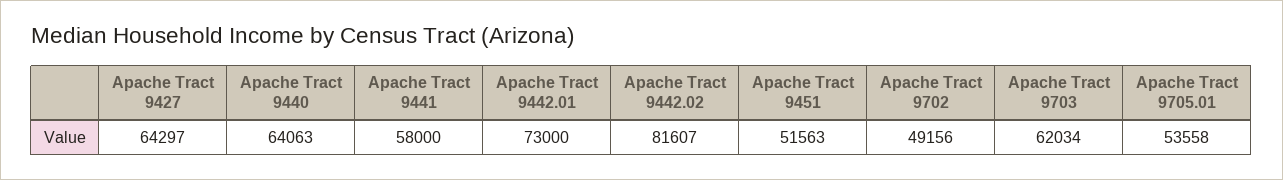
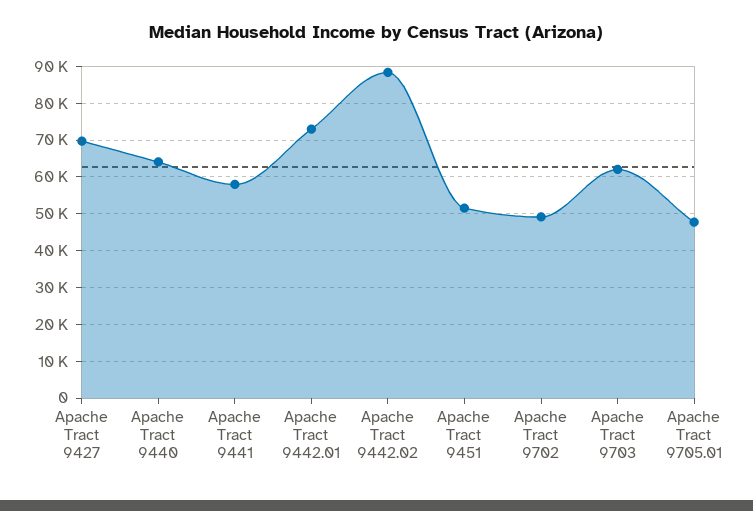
  {
-   "Apache Tract 9427": 64297,
+   "Apache Tract 9427": 70000,
    "Apache Tract 9440": 64063,
    "Apache Tract 9441": 58000,
    "Apache Tract 9442.01": 73000,
-   "Apache Tract 9442.02": 81607,
+   "Apache Tract 9442.02": 88000,
    "Apache Tract 9451": 51563,
    "Apache Tract 9702": 49156,
    "Apache Tract 9703": 62034,
-   "Apache Tract 9705.01": 53558
+   "Apache Tract 9705.01": 48000
  }

